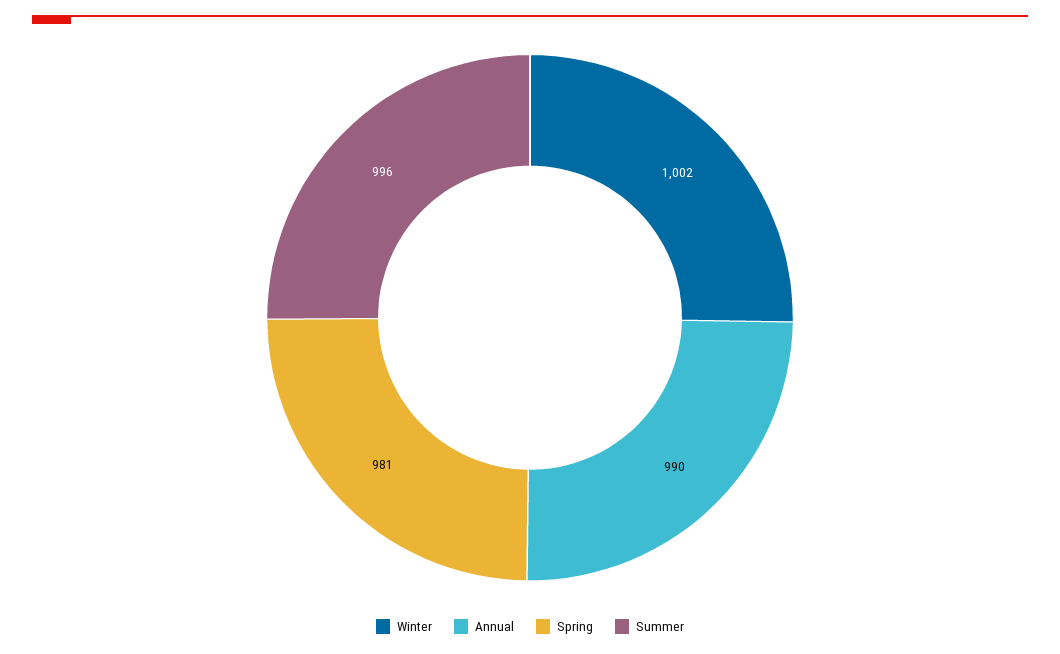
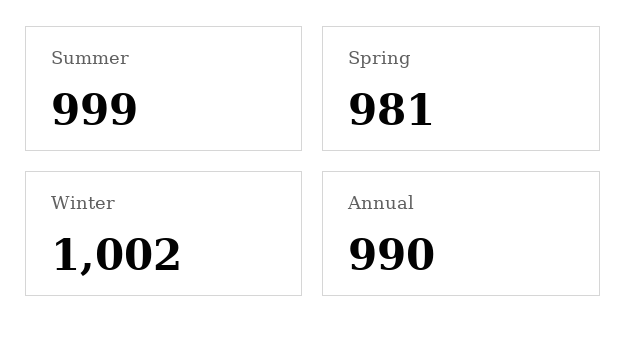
  {
    "Winter": 1002,
    "Annual": 990,
    "Spring": 981,
-   "Summer": 996
+   "Summer": 999
  }

